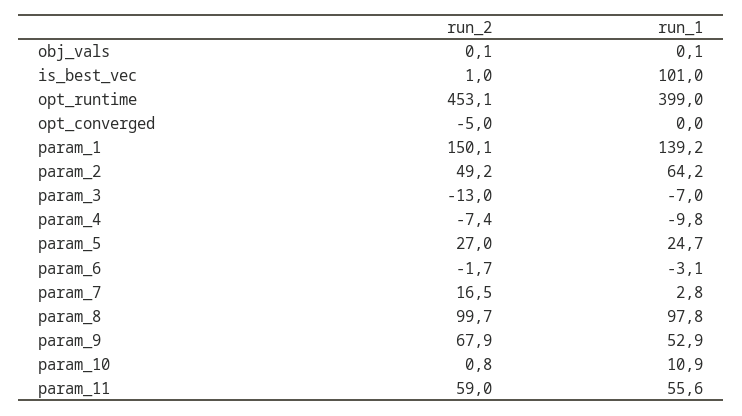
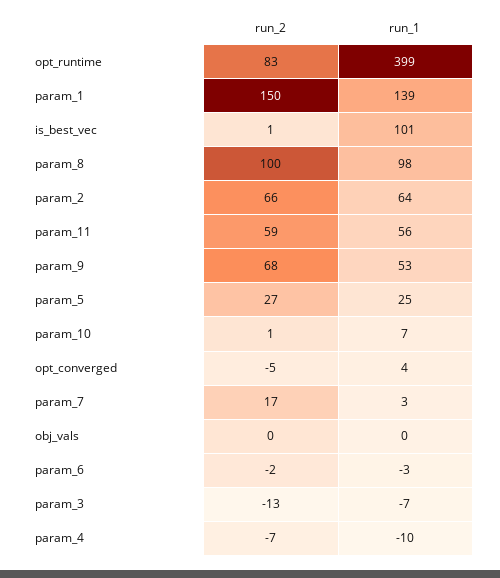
  {
    "run_2": {
      "obj_vals": 0.1,
      "is_best_vec": 1,
-     "opt_runtime": 453.1,
+     "opt_runtime": 83,
      "opt_converged": -5,
      "param_1": 150.1,
-     "param_2": 49.2,
+     "param_2": 66,
      "param_3": -13,
      "param_4": -7.4,
      "param_5": 27,
      "param_6": -1.7,
      "param_7": 16.5,
      "param_8": 99.7,
      "param_9": 67.9,
      "param_10": 0.8,
      "param_11": 59
    },
    "run_1": {
      "obj_vals": 0.1,
      "is_best_vec": 101,
      "opt_runtime": 399,
-     "opt_converged": 0,
+     "opt_converged": 4,
      "param_1": 139.2,
      "param_2": 64.2,
      "param_3": -7,
      "param_4": -9.8,
      "param_5": 24.7,
      "param_6": -3.1,
      "param_7": 2.8,
      "param_8": 97.8,
      "param_9": 52.9,
-     "param_10": 10.9,
+     "param_10": 7,
      "param_11": 55.6
    }
  }

